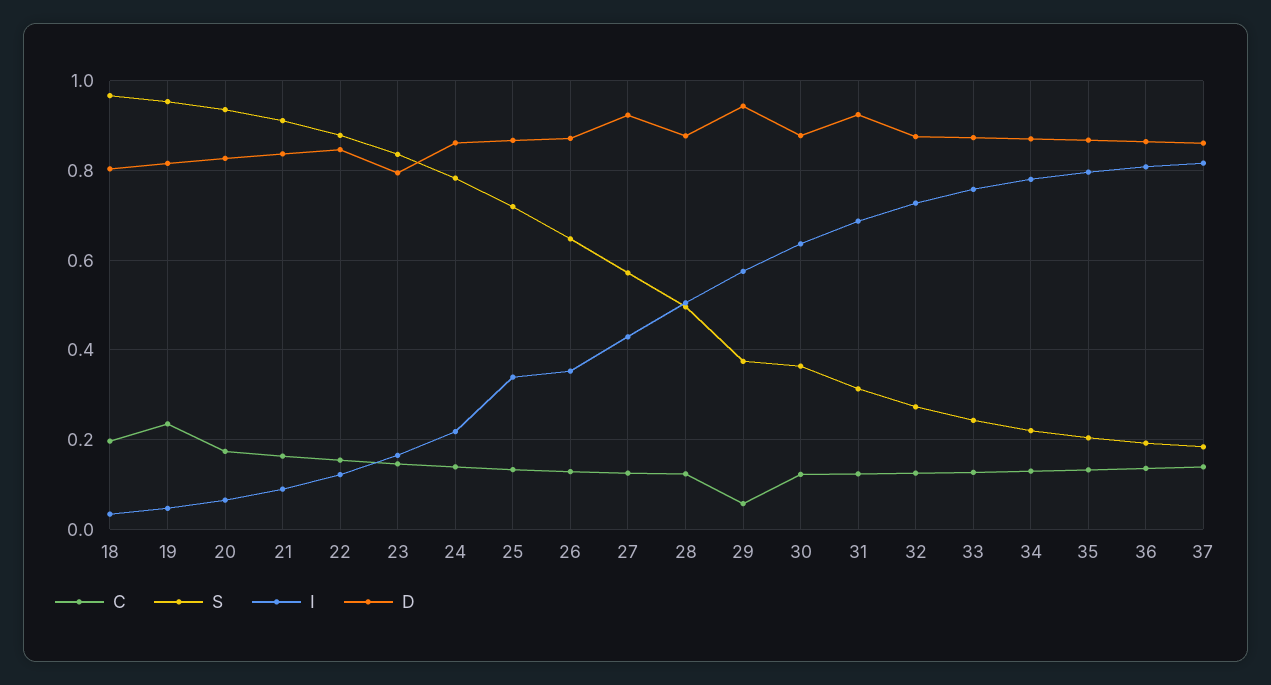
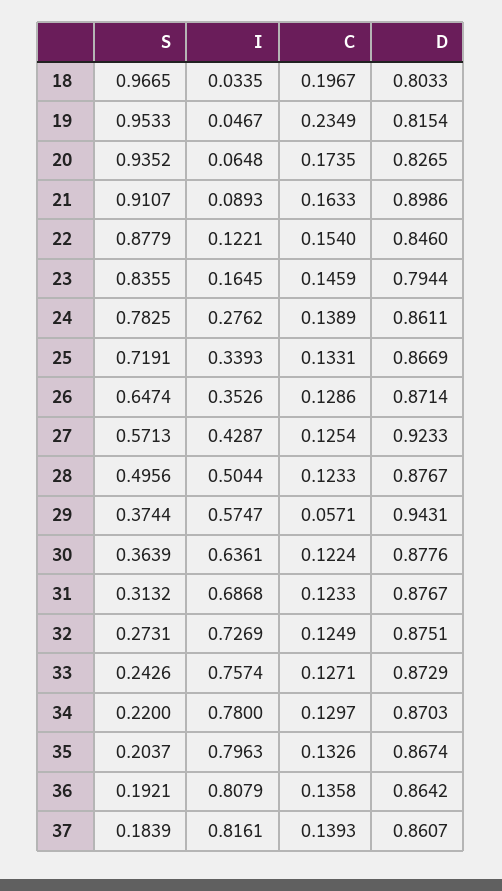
  {
    "C": {
      "18": 0.1967,
      "19": 0.2349,
      "20": 0.1735,
      "21": 0.1633,
      "22": 0.154,
      "23": 0.1459,
      "24": 0.1389,
      "25": 0.1331,
      "26": 0.1286,
      "27": 0.1254,
      "28": 0.1233,
      "29": 0.0571,
      "30": 0.1224,
      "31": 0.1233,
      "32": 0.1249,
      "33": 0.1271,
      "34": 0.1297,
      "35": 0.1326,
      "36": 0.1358,
      "37": 0.1393
    },
    "S": {
      "18": 0.9665,
      "19": 0.9533,
      "20": 0.9352,
      "21": 0.9107,
      "22": 0.8779,
      "23": 0.8355,
      "24": 0.7825,
      "25": 0.7191,
      "26": 0.6474,
      "27": 0.5713,
      "28": 0.4956,
      "29": 0.3744,
      "30": 0.3639,
      "31": 0.3132,
      "32": 0.2731,
      "33": 0.2426,
      "34": 0.22,
      "35": 0.2037,
      "36": 0.1921,
      "37": 0.1839
    },
    "I": {
      "18": 0.0335,
      "19": 0.0467,
      "20": 0.0648,
      "21": 0.0893,
      "22": 0.1221,
      "23": 0.1645,
-     "24": 0.22,
+     "24": 0.2762,
      "25": 0.3393,
      "26": 0.3526,
      "27": 0.4287,
      "28": 0.5044,
      "29": 0.5747,
      "30": 0.6361,
      "31": 0.6868,
      "32": 0.7269,
      "33": 0.7574,
      "34": 0.78,
      "35": 0.7963,
      "36": 0.8079,
      "37": 0.8161
    },
    "D": {
      "18": 0.8033,
      "19": 0.8154,
      "20": 0.8265,
-     "21": 0.84,
+     "21": 0.8986,
      "22": 0.846,
      "23": 0.7944,
      "24": 0.8611,
      "25": 0.8669,
      "26": 0.8714,
      "27": 0.9233,
      "28": 0.8767,
      "29": 0.9431,
      "30": 0.8776,
-     "31": 0.92,
+     "31": 0.8767,
      "32": 0.8751,
      "33": 0.8729,
      "34": 0.8703,
      "35": 0.8674,
      "36": 0.8642,
      "37": 0.8607
    }
  }

